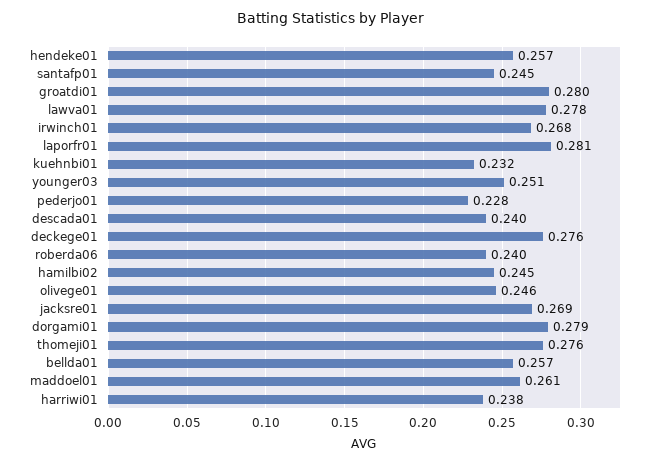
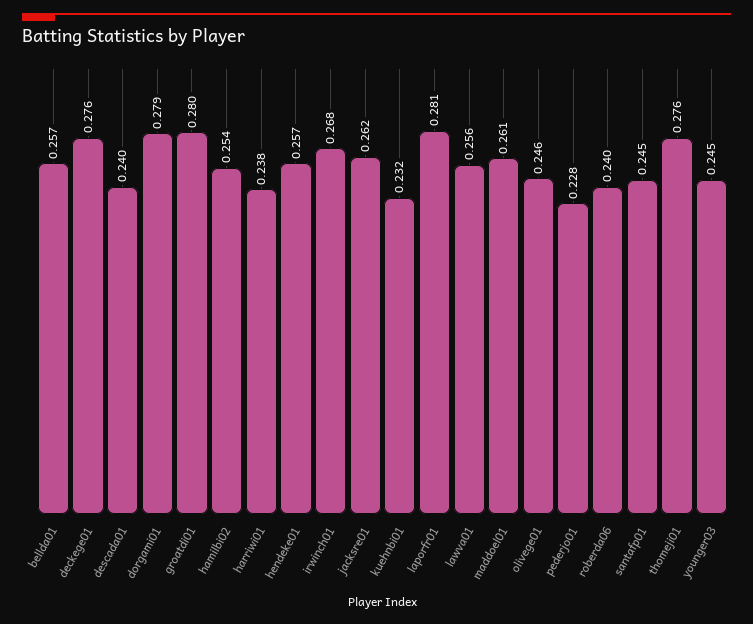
  {
    "hendeke01": 0.257,
    "santafp01": 0.245,
    "groatdi01": 0.28,
-   "lawva01": 0.278,
+   "lawva01": 0.256,
    "irwinch01": 0.268,
    "laporfr01": 0.281,
    "kuehnbi01": 0.232,
-   "younger03": 0.251,
+   "younger03": 0.245,
    "pederjo01": 0.228,
    "descada01": 0.24,
    "deckege01": 0.276,
    "roberda06": 0.24,
-   "hamilbi02": 0.245,
+   "hamilbi02": 0.254,
    "olivege01": 0.246,
-   "jacksre01": 0.269,
+   "jacksre01": 0.262,
    "dorgami01": 0.279,
    "thomeji01": 0.276,
    "bellda01": 0.257,
    "maddoel01": 0.261,
    "harriwi01": 0.238
  }

